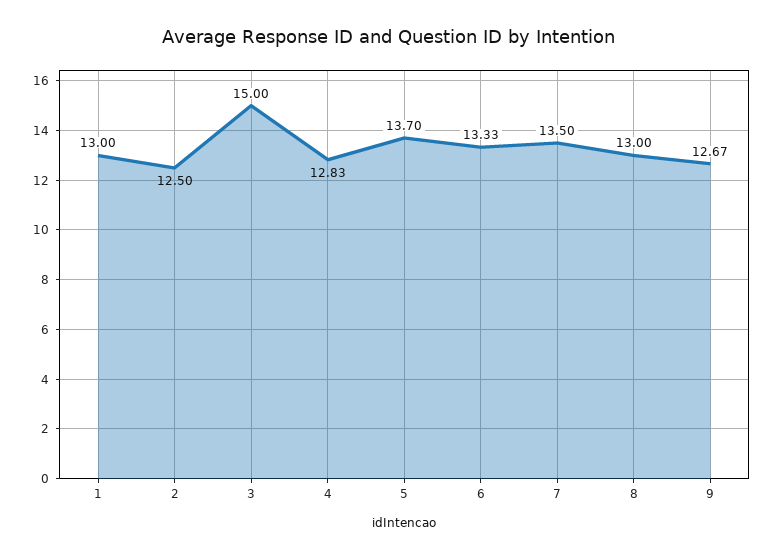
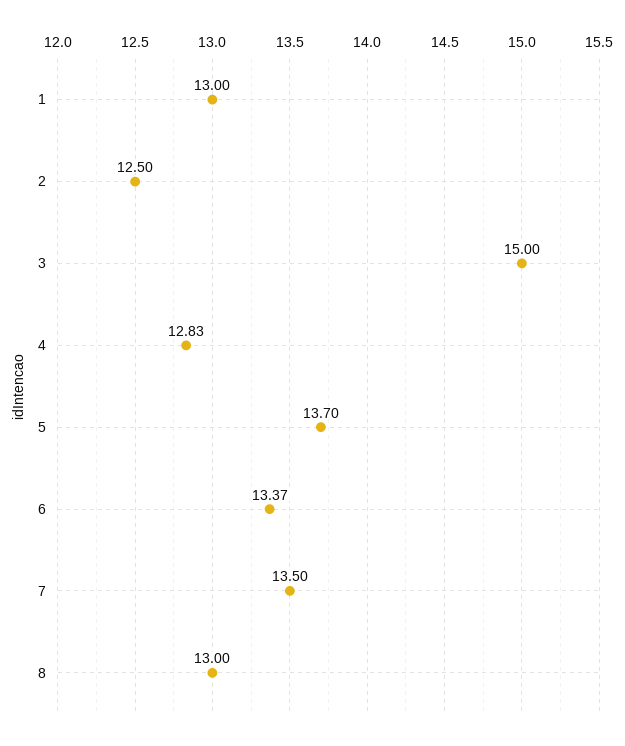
  {
    "1": 13,
    "2": 12.5,
    "3": 15,
    "4": 12.83,
    "5": 13.7,
-   "6": 13.33,
+   "6": 13.37,
    "7": 13.5,
-   "8": 13,
+   "8": 13
-   "9": 12.67
  }

